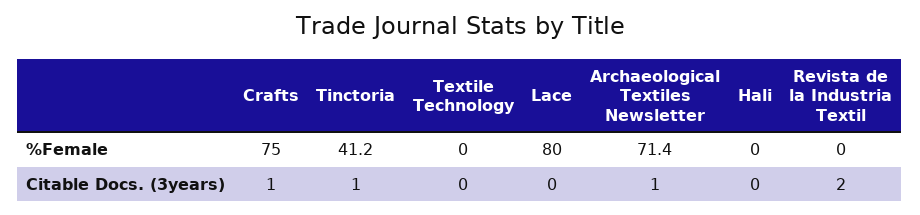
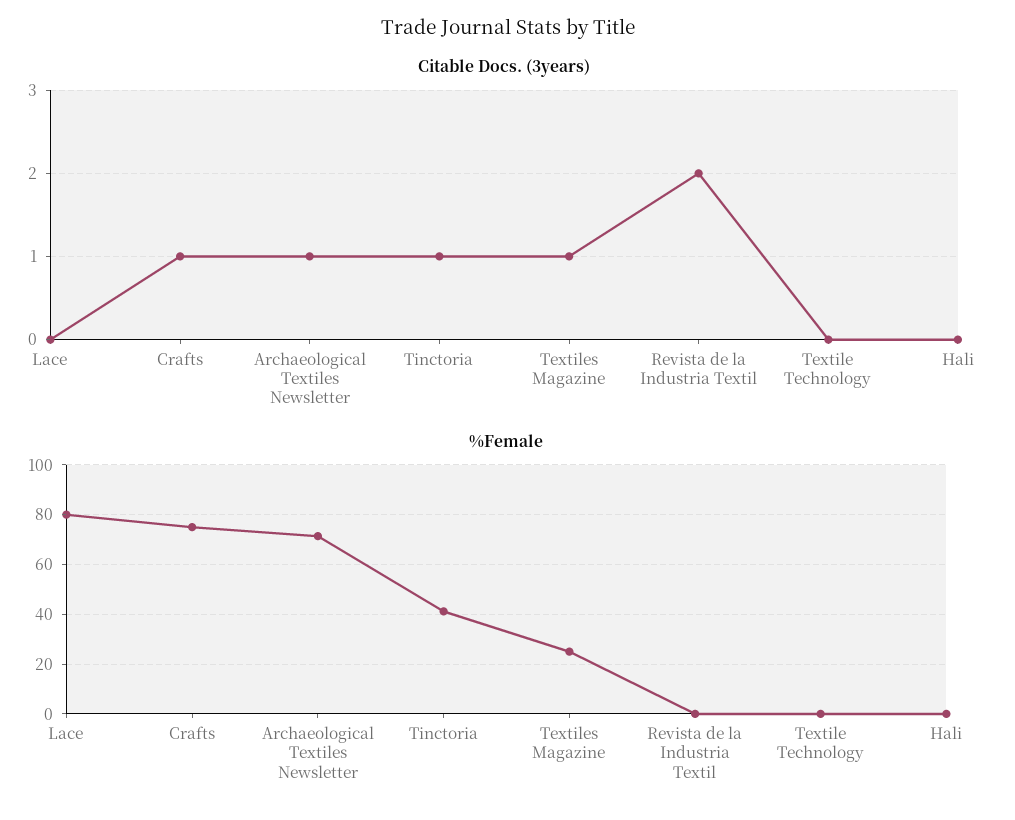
  {
    "%Female": {
      "Crafts": 75,
      "Tinctoria": 41.2,
      "Textile Technology": 0,
      "Lace": 80,
      "Archaeological Textiles Newsletter": 71.4,
      "Hali": 0,
-     "Revista de la Industria Textil": 0
+     "Revista de la Industria Textil": 0,
+     "Textiles Magazine": 25
    },
    "Citable Docs. (3years)": {
      "Crafts": 1,
      "Tinctoria": 1,
      "Textile Technology": 0,
      "Lace": 0,
      "Archaeological Textiles Newsletter": 1,
      "Hali": 0,
-     "Revista de la Industria Textil": 2
+     "Revista de la Industria Textil": 2,
+     "Textiles Magazine": 1
    }
  }

